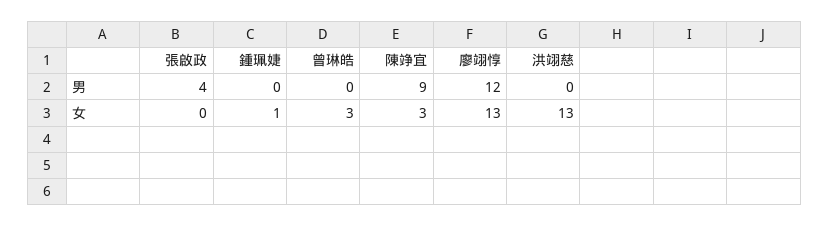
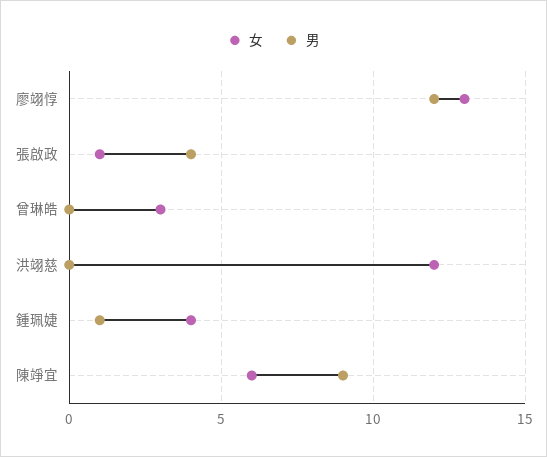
  {
    "男": {
      "張啟政": 4,
-     "鍾珮婕": 0,
+     "鍾珮婕": 1,
      "曾琳皓": 0,
      "陳竫宜": 9,
      "廖翊惇": 12,
      "洪翊慈": 0
    },
    "女": {
-     "張啟政": 0,
+     "張啟政": 1,
-     "鍾珮婕": 1,
+     "鍾珮婕": 4,
      "曾琳皓": 3,
-     "陳竫宜": 3,
+     "陳竫宜": 6,
      "廖翊惇": 13,
-     "洪翊慈": 13
+     "洪翊慈": 12
    }
  }

